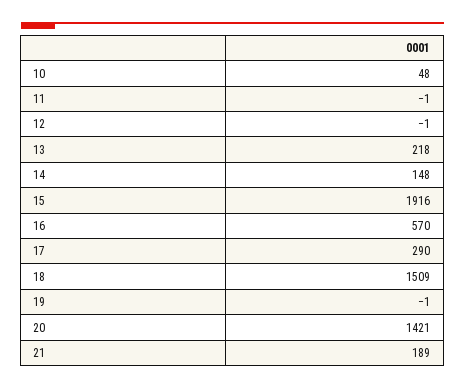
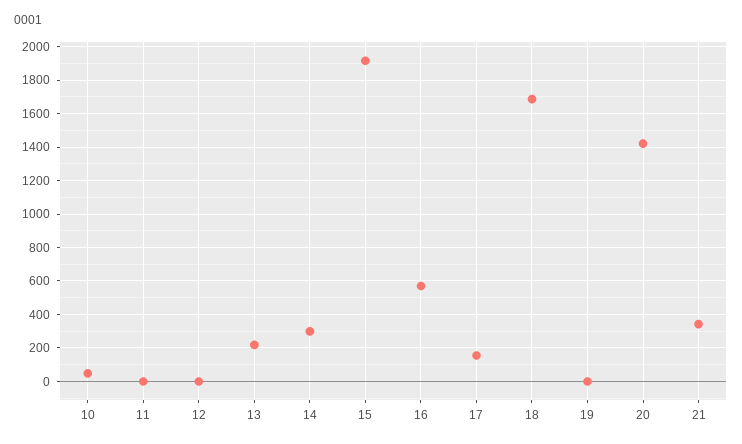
  {
    "10": 48,
    "11": -1,
    "12": -1,
    "13": 218,
-   "14": 148,
+   "14": 300,
    "15": 1916,
    "16": 570,
-   "17": 290,
+   "17": 150,
-   "18": 1509,
+   "18": 1700,
    "19": -1,
    "20": 1421,
-   "21": 189
+   "21": 350
  }

